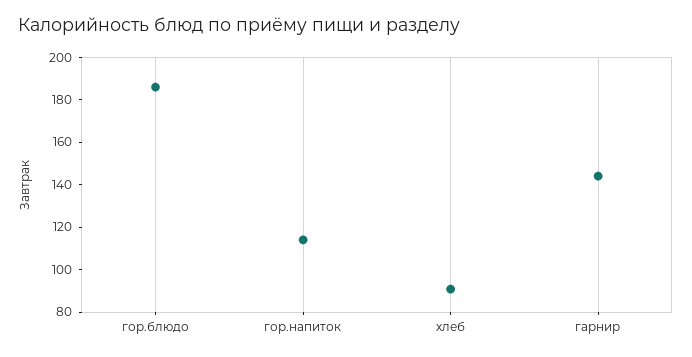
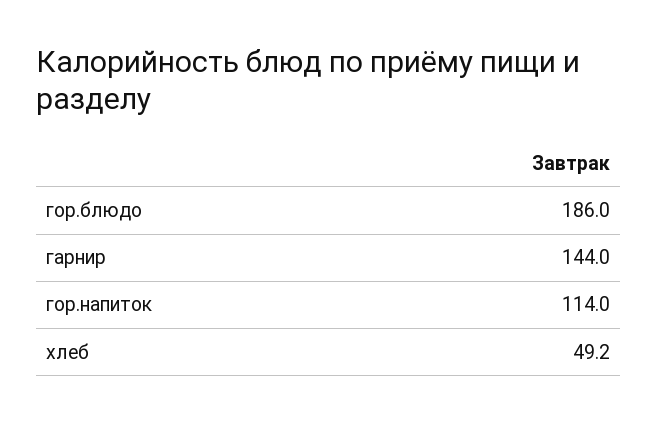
  {
    "гор.блюдо": 186,
    "гор.напиток": 114,
-   "хлеб": 90,
+   "хлеб": 49.2,
    "гарнир": 144
  }

